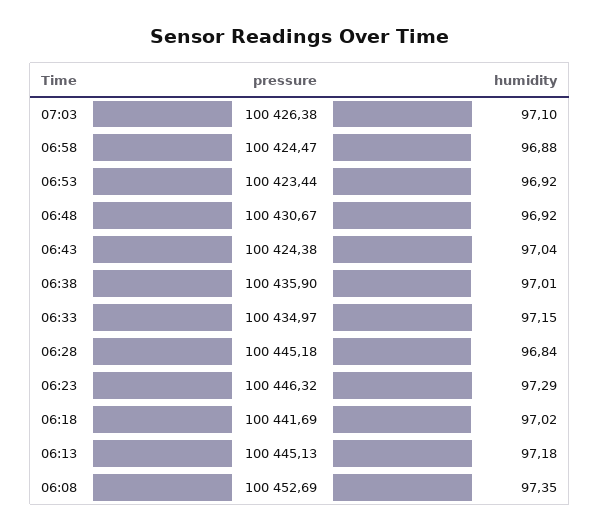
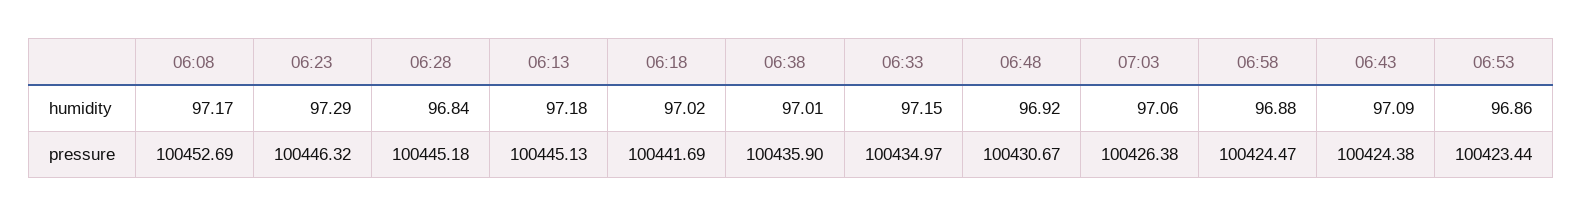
  {
    "pressure": {
      "07:03": 100426.38,
      "06:58": 100424.47,
      "06:53": 100423.44,
      "06:48": 100430.67,
      "06:43": 100424.38,
      "06:38": 100435.9,
      "06:33": 100434.97,
      "06:28": 100445.18,
      "06:23": 100446.32,
      "06:18": 100441.69,
      "06:13": 100445.13,
      "06:08": 100452.69
    },
    "humidity": {
-     "07:03": 97.1,
+     "07:03": 97.06,
      "06:58": 96.88,
-     "06:53": 96.92,
+     "06:53": 96.86,
      "06:48": 96.92,
-     "06:43": 97.04,
+     "06:43": 97.09,
      "06:38": 97.01,
      "06:33": 97.15,
      "06:28": 96.84,
      "06:23": 97.29,
      "06:18": 97.02,
      "06:13": 97.18,
-     "06:08": 97.35
+     "06:08": 97.17
    }
  }

